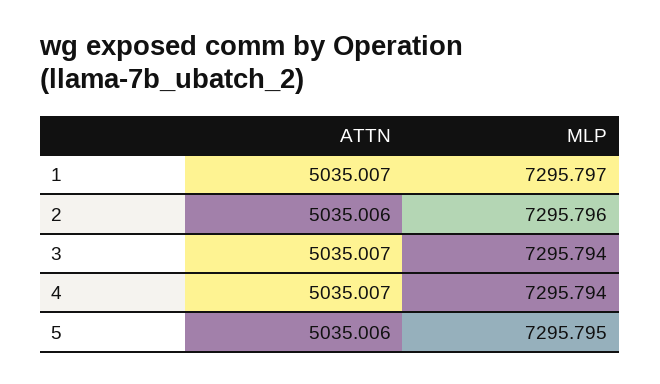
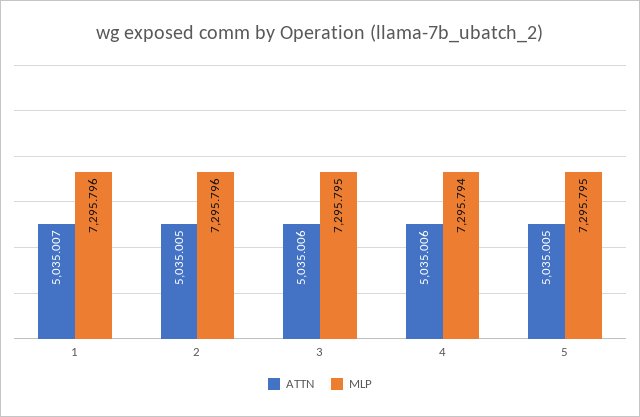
  {
    "ATTN": {
      "1": 5035.007,
-     "2": 5035.006,
+     "2": 5035.005,
-     "3": 5035.007,
+     "3": 5035.006,
-     "4": 5035.007,
+     "4": 5035.006,
-     "5": 5035.006
+     "5": 5035.005
    },
    "MLP": {
-     "1": 7295.797,
+     "1": 7295.796,
      "2": 7295.796,
-     "3": 7295.794,
+     "3": 7295.795,
      "4": 7295.794,
      "5": 7295.795
    }
  }

